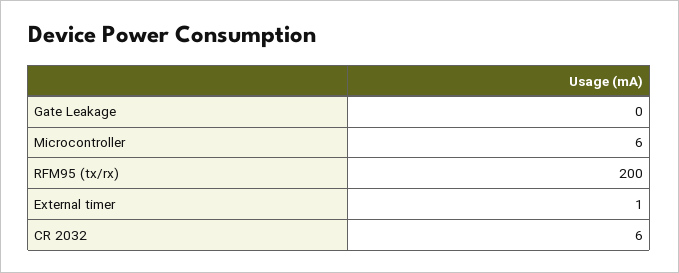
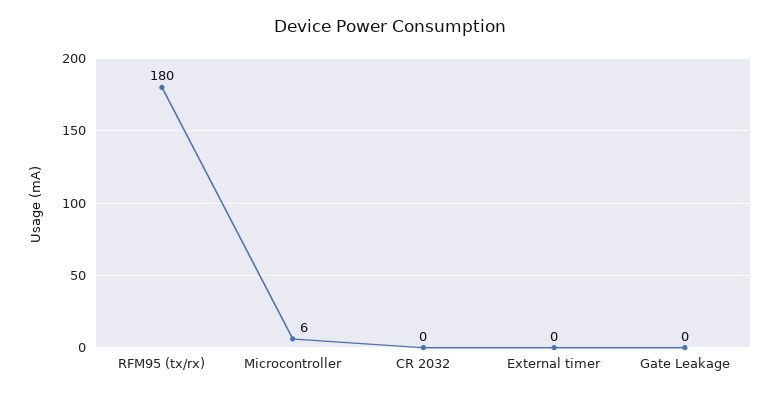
  {
    "Gate Leakage": 0,
    "Microcontroller": 6,
-   "RFM95 (tx/rx)": 200,
+   "RFM95 (tx/rx)": 180,
-   "External timer": 1,
+   "External timer": 0,
-   "CR 2032": 6
+   "CR 2032": 0
  }

